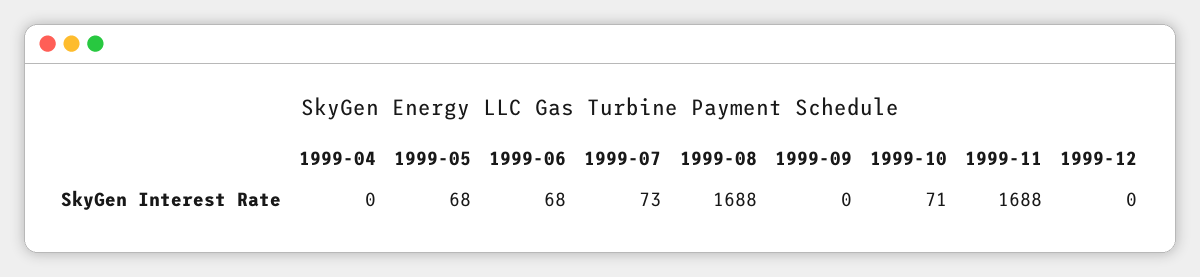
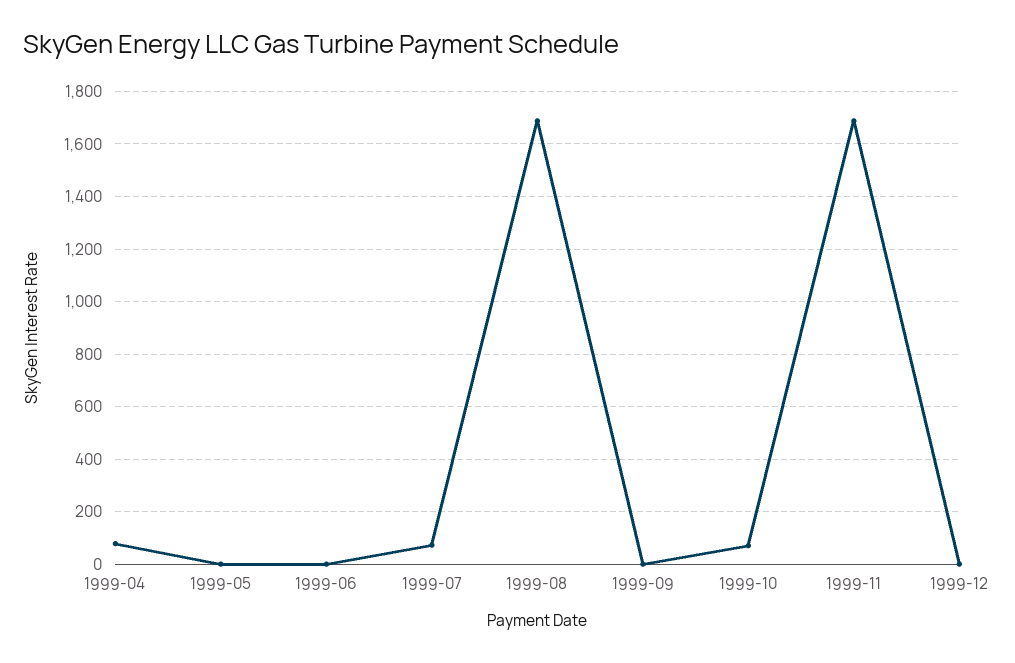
  {
-   "1999-04": 0,
+   "1999-04": 75,
-   "1999-05": 68,
+   "1999-05": 0,
-   "1999-06": 68,
+   "1999-06": 0,
    "1999-07": 73,
    "1999-08": 1688,
    "1999-09": 0,
    "1999-10": 71,
    "1999-11": 1688,
    "1999-12": 0
  }

